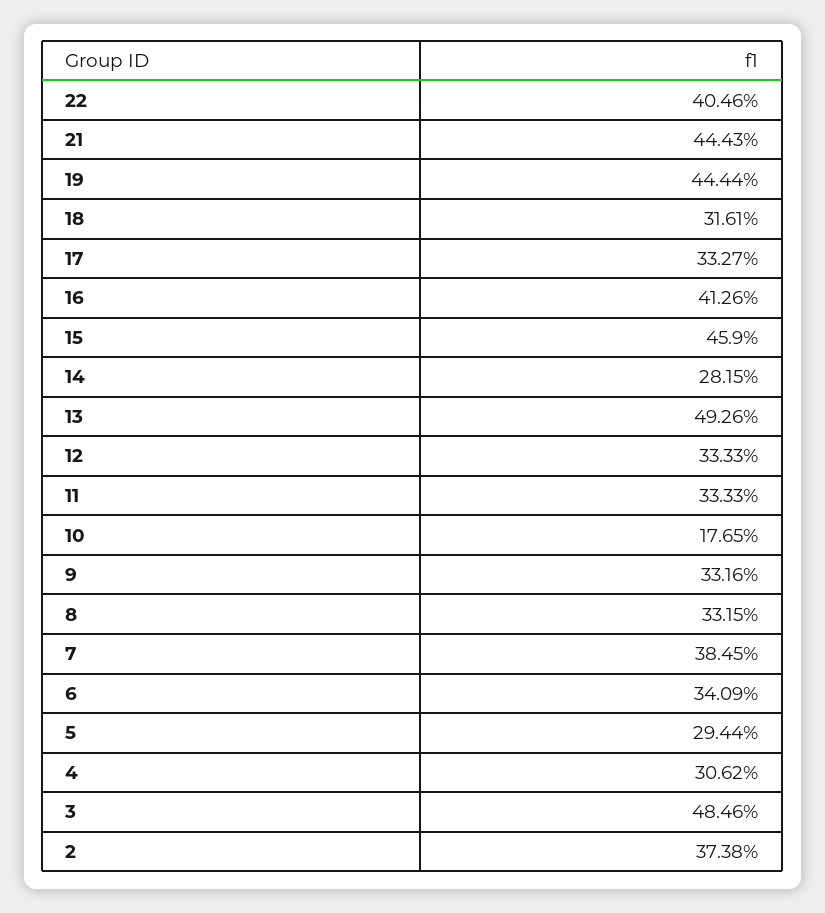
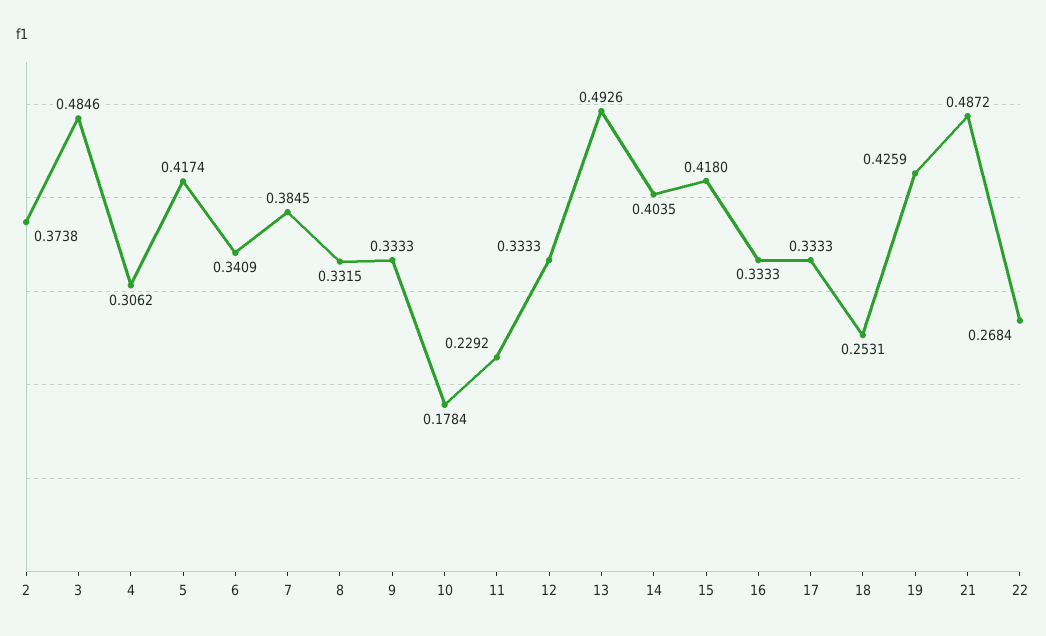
  {
-   "22": 0.4046,
+   "22": 0.2684,
-   "21": 0.4443,
+   "21": 0.4872,
-   "19": 0.4444,
+   "19": 0.4259,
-   "18": 0.3161,
+   "18": 0.2531,
-   "17": 0.3327,
+   "17": 0.3333,
-   "16": 0.4126,
+   "16": 0.3333,
-   "15": 0.459,
+   "15": 0.418,
-   "14": 0.2815,
+   "14": 0.4035,
    "13": 0.4926,
    "12": 0.3333,
-   "11": 0.3333,
+   "11": 0.2292,
-   "10": 0.1765,
+   "10": 0.1784,
-   "9": 0.3316,
+   "9": 0.3333,
    "8": 0.3315,
    "7": 0.3845,
    "6": 0.3409,
-   "5": 0.2944,
+   "5": 0.4174,
    "4": 0.3062,
    "3": 0.4846,
    "2": 0.3738
  }

